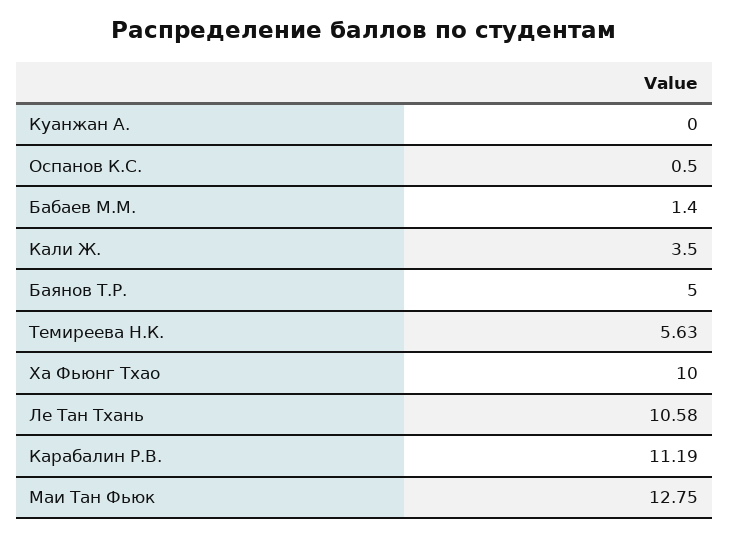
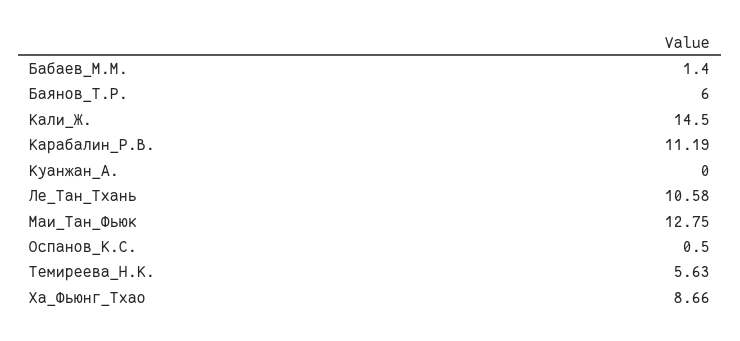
  {
    "Куанжан А.": 0,
    "Оспанов К.С.": 0.5,
    "Бабаев М.М.": 1.4,
-   "Кали Ж.": 3.5,
+   "Кали Ж.": 14.5,
-   "Баянов Т.Р.": 5,
+   "Баянов Т.Р.": 6,
    "Темиреева Н.К.": 5.63,
-   "Ха Фьюнг Тхао": 10,
+   "Ха Фьюнг Тхао": 8.66,
    "Ле Тан Тхань": 10.58,
    "Карабалин Р.В.": 11.19,
    "Маи Тан Фьюк": 12.75
  }

